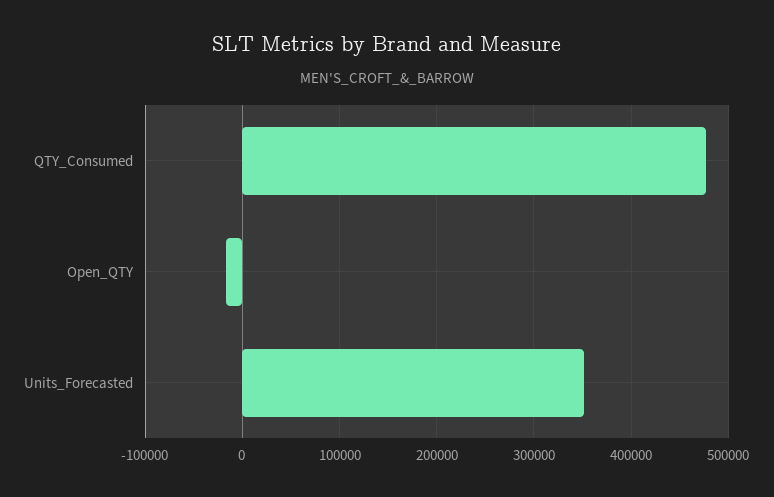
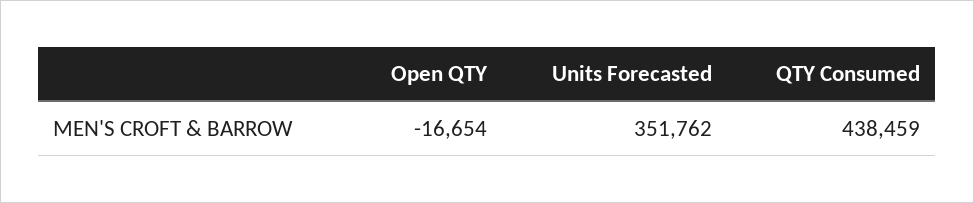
  {
-   "QTY_Consumed": 480000,
+   "QTY_Consumed": 438459,
    "Open_QTY": -16654,
    "Units_Forecasted": 351762
  }

